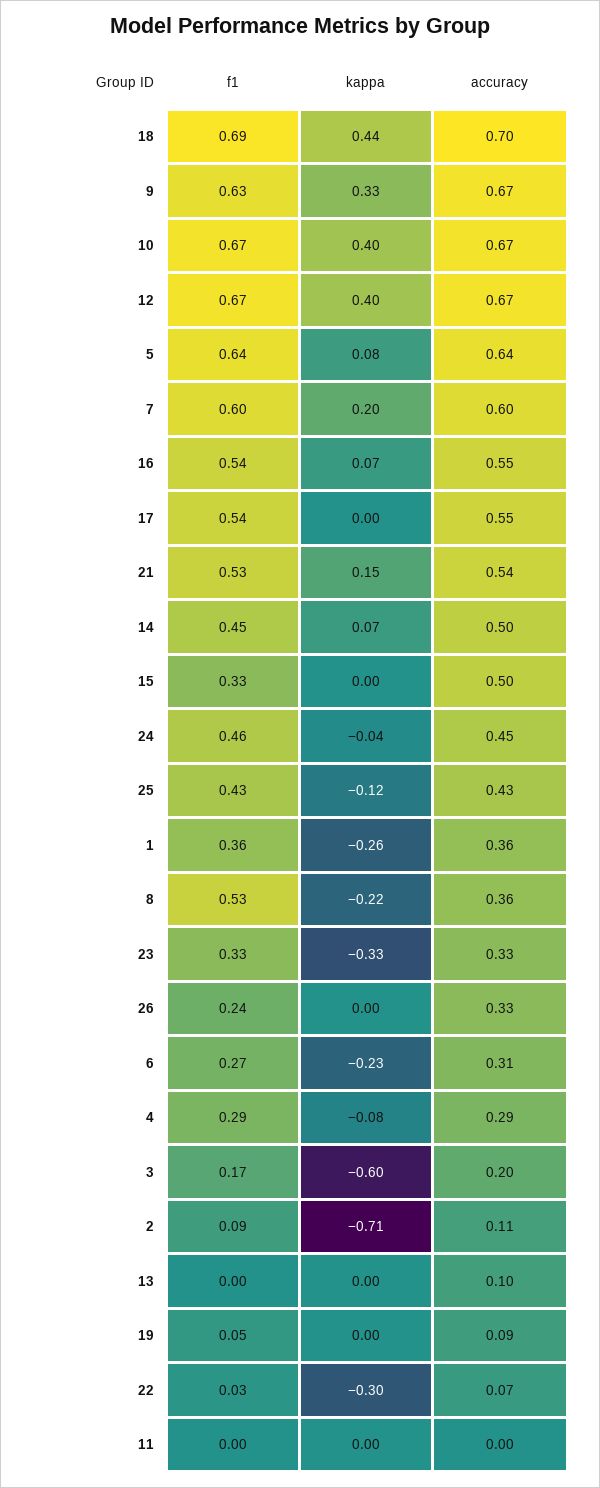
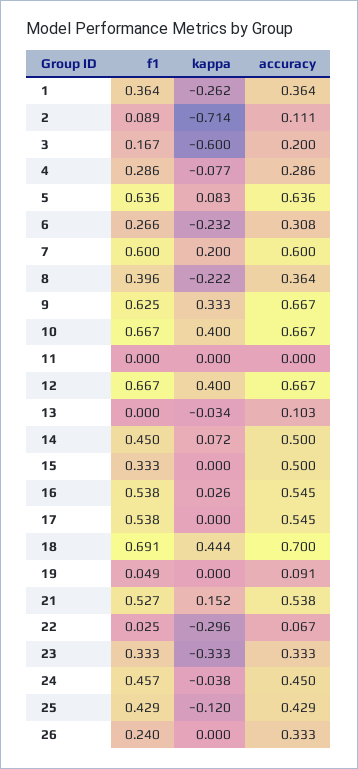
  {
    "f1": {
      "18": 0.691,
      "9": 0.625,
      "10": 0.667,
      "12": 0.667,
      "5": 0.636,
      "7": 0.6,
      "16": 0.538,
      "17": 0.538,
      "21": 0.527,
      "14": 0.45,
      "15": 0.333,
      "24": 0.457,
      "25": 0.429,
      "1": 0.364,
-     "8": 0.53,
+     "8": 0.396,
      "23": 0.333,
      "26": 0.24,
      "6": 0.266,
      "4": 0.286,
      "3": 0.167,
      "2": 0.089,
      "13": 0,
      "19": 0.049,
      "22": 0.025,
      "11": 0
    },
    "kappa": {
      "18": 0.444,
      "9": 0.333,
      "10": 0.4,
      "12": 0.4,
      "5": 0.083,
      "7": 0.2,
-     "16": 0.07,
+     "16": 0.026,
      "17": 0,
      "21": 0.152,
      "14": 0.072,
      "15": 0,
      "24": -0.038,
      "25": -0.12,
      "1": -0.262,
      "8": -0.222,
      "23": -0.333,
      "26": 0,
      "6": -0.232,
      "4": -0.077,
      "3": -0.6,
      "2": -0.714,
-     "13": 0,
+     "13": -0.034,
      "19": 0,
      "22": -0.296,
      "11": 0
    },
    "accuracy": {
      "18": 0.7,
      "9": 0.667,
      "10": 0.667,
      "12": 0.667,
      "5": 0.636,
      "7": 0.6,
      "16": 0.545,
      "17": 0.545,
      "21": 0.538,
      "14": 0.5,
      "15": 0.5,
      "24": 0.45,
      "25": 0.429,
      "1": 0.364,
      "8": 0.364,
      "23": 0.333,
      "26": 0.333,
      "6": 0.308,
      "4": 0.286,
      "3": 0.2,
      "2": 0.111,
      "13": 0.103,
      "19": 0.091,
      "22": 0.067,
      "11": 0
    }
  }

